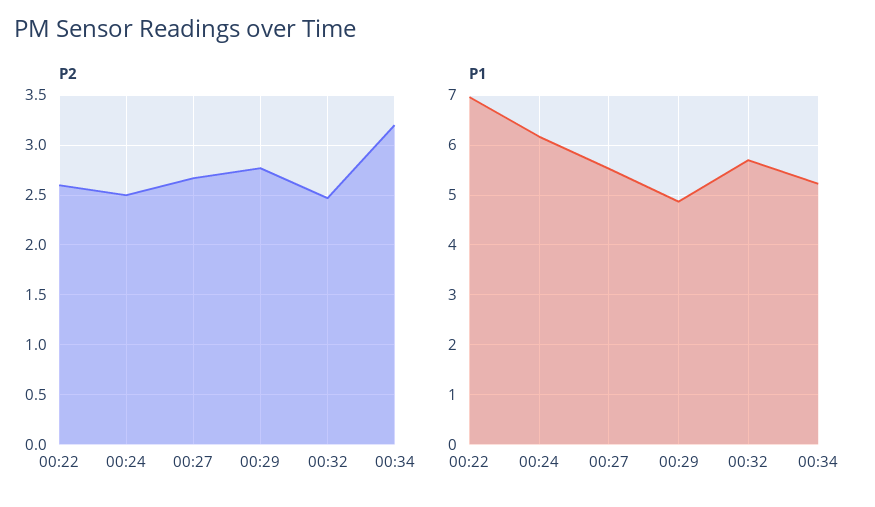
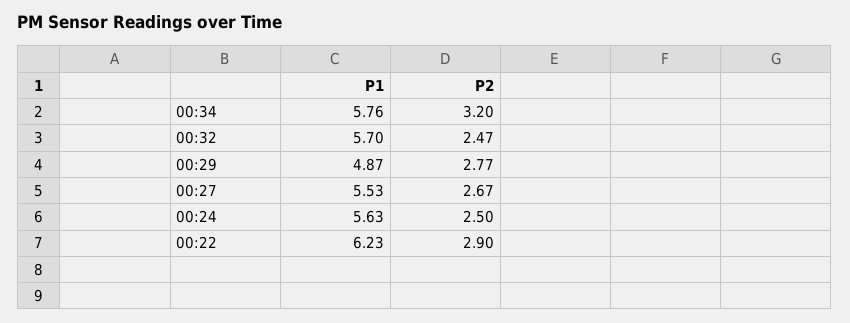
  {
    "P2": {
-     "00:22": 2.6,
+     "00:22": 2.9,
      "00:24": 2.5,
      "00:27": 2.67,
      "00:29": 2.77,
      "00:32": 2.47,
      "00:34": 3.2
    },
    "P1": {
-     "00:22": 7,
+     "00:22": 6.23,
-     "00:24": 6.2,
+     "00:24": 5.63,
      "00:27": 5.53,
      "00:29": 4.87,
      "00:32": 5.7,
-     "00:34": 5.2
+     "00:34": 5.76
    }
  }

